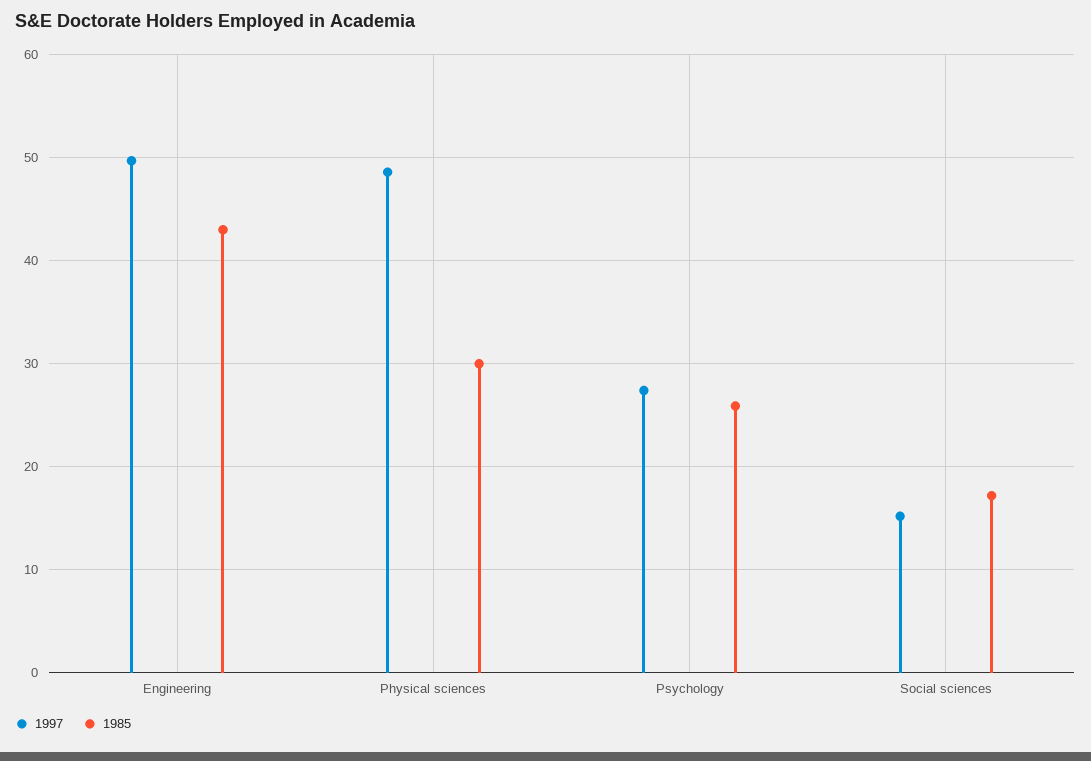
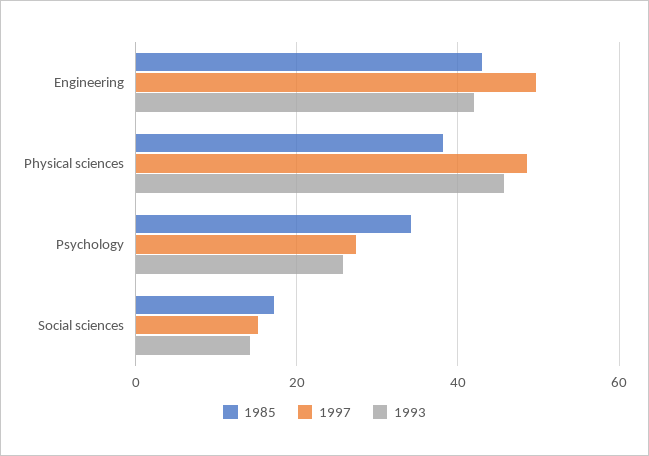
  {
    "1997": {
      "Engineering": 50,
      "Physical sciences": 49,
      "Psychology": 27,
      "Social sciences": 15
    },
    "1985": {
      "Engineering": 43,
-     "Physical sciences": 30,
+     "Physical sciences": 38,
-     "Psychology": 26,
+     "Psychology": 34,
      "Social sciences": 17
-   }
+   },
+   "1993": {
+     "Engineering": 42,
+     "Physical sciences": 46,
+     "Psychology": 26,
+     "Social sciences": 14
+   }
  }

